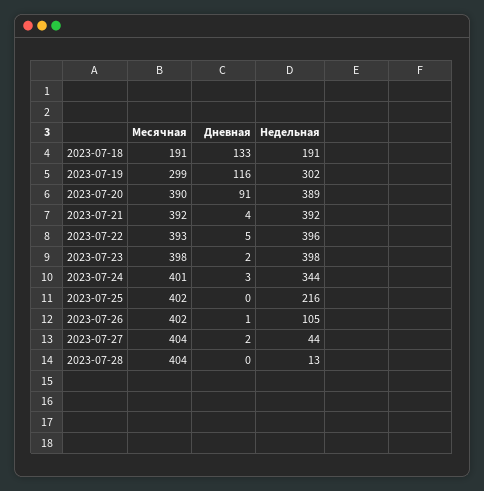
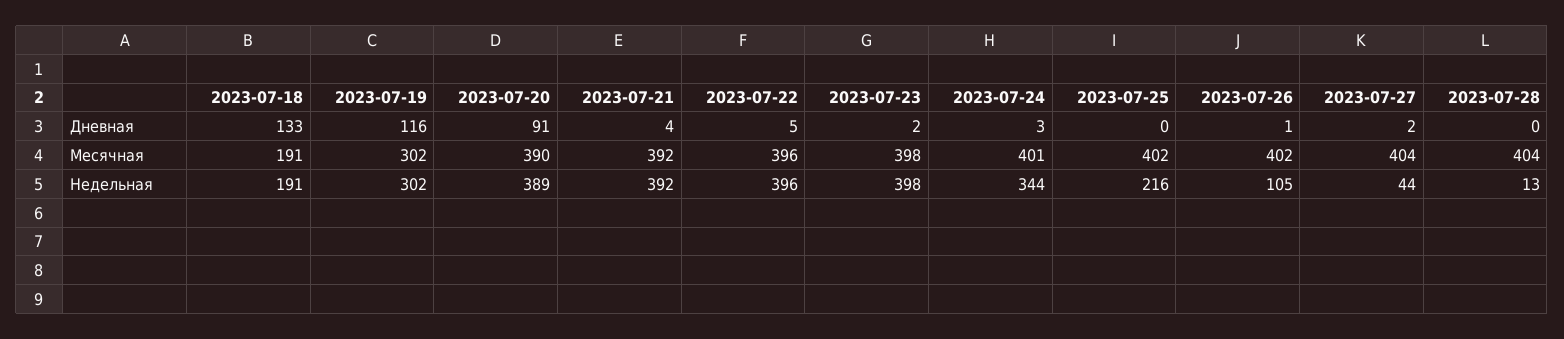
  {
    "Месячная": {
      "2023-07-18": 191,
-     "2023-07-19": 299,
+     "2023-07-19": 302,
      "2023-07-20": 390,
      "2023-07-21": 392,
-     "2023-07-22": 393,
+     "2023-07-22": 396,
      "2023-07-23": 398,
      "2023-07-24": 401,
      "2023-07-25": 402,
      "2023-07-26": 402,
      "2023-07-27": 404,
      "2023-07-28": 404
    },
    "Дневная": {
      "2023-07-18": 133,
      "2023-07-19": 116,
      "2023-07-20": 91,
      "2023-07-21": 4,
      "2023-07-22": 5,
      "2023-07-23": 2,
      "2023-07-24": 3,
      "2023-07-25": 0,
      "2023-07-26": 1,
      "2023-07-27": 2,
      "2023-07-28": 0
    },
    "Недельная": {
      "2023-07-18": 191,
      "2023-07-19": 302,
      "2023-07-20": 389,
      "2023-07-21": 392,
      "2023-07-22": 396,
      "2023-07-23": 398,
      "2023-07-24": 344,
      "2023-07-25": 216,
      "2023-07-26": 105,
      "2023-07-27": 44,
      "2023-07-28": 13
    }
  }

